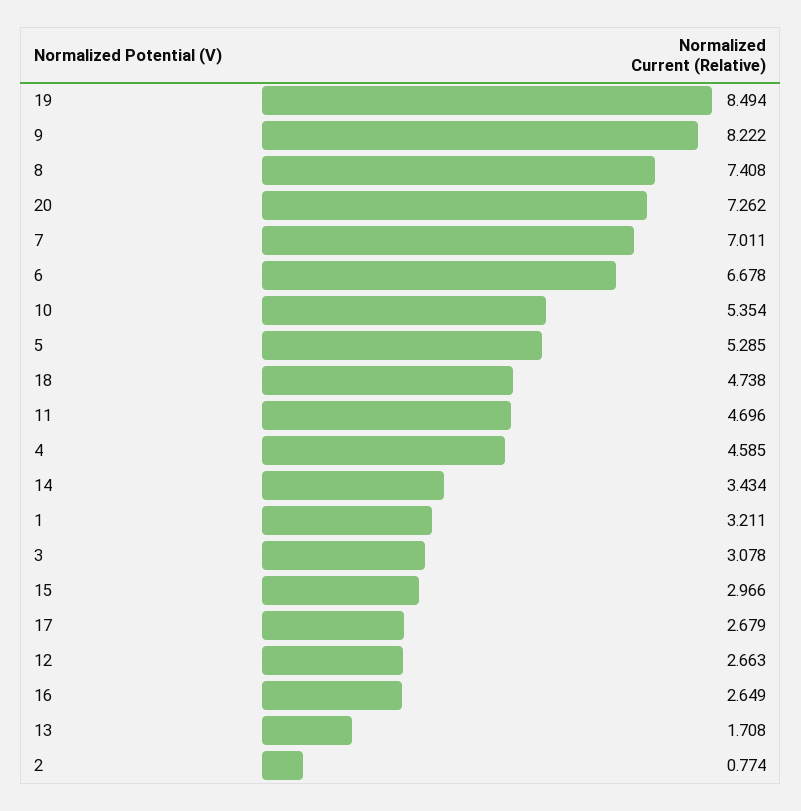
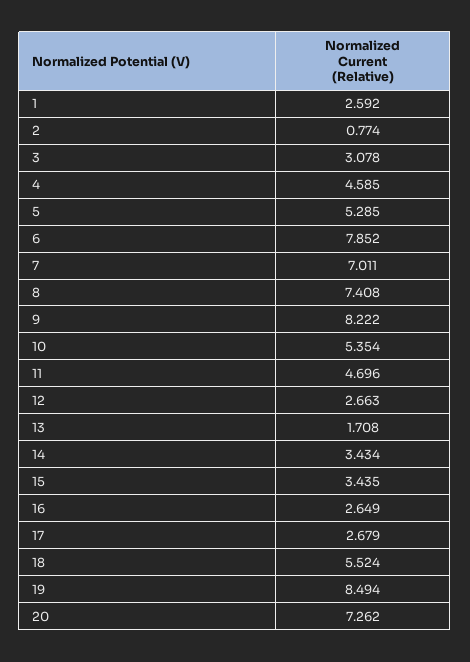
  {
    "19": 8.494,
    "9": 8.222,
    "8": 7.408,
    "20": 7.262,
    "7": 7.011,
-   "6": 6.678,
+   "6": 7.852,
    "10": 5.354,
    "5": 5.285,
-   "18": 4.738,
+   "18": 5.524,
    "11": 4.696,
    "4": 4.585,
    "14": 3.434,
-   "1": 3.211,
+   "1": 2.592,
    "3": 3.078,
-   "15": 2.966,
+   "15": 3.435,
    "17": 2.679,
    "12": 2.663,
    "16": 2.649,
    "13": 1.708,
    "2": 0.774
  }

